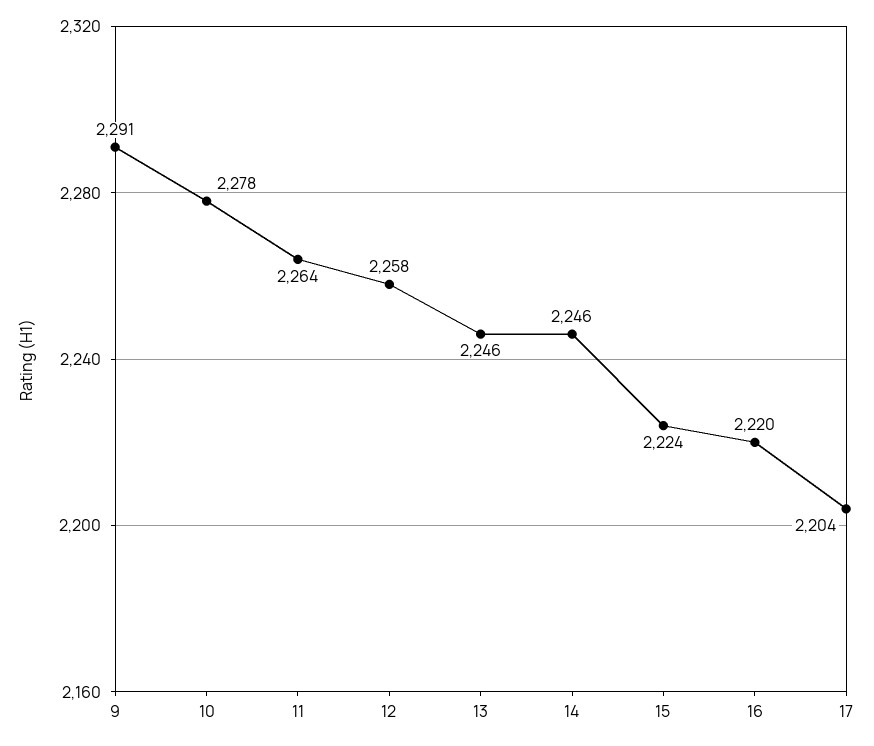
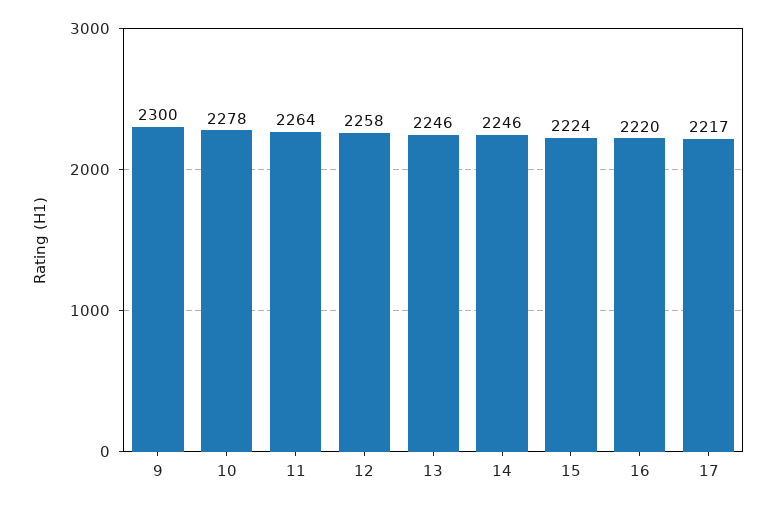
  {
-   "9": 2291,
+   "9": 2300,
    "10": 2278,
    "11": 2264,
    "12": 2258,
    "13": 2246,
    "14": 2246,
    "15": 2224,
    "16": 2220,
-   "17": 2204
+   "17": 2217
  }

